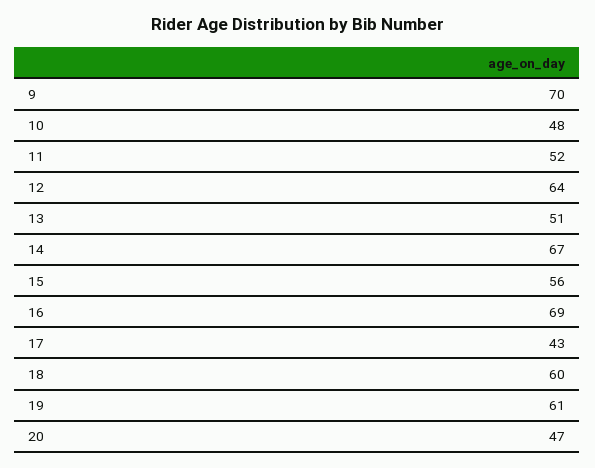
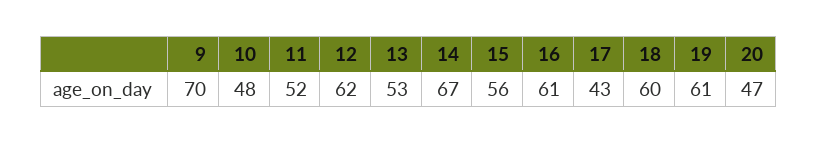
  {
    "9": 70,
    "10": 48,
    "11": 52,
-   "12": 64,
+   "12": 62,
-   "13": 51,
+   "13": 53,
    "14": 67,
    "15": 56,
-   "16": 69,
+   "16": 61,
    "17": 43,
    "18": 60,
    "19": 61,
    "20": 47
  }

